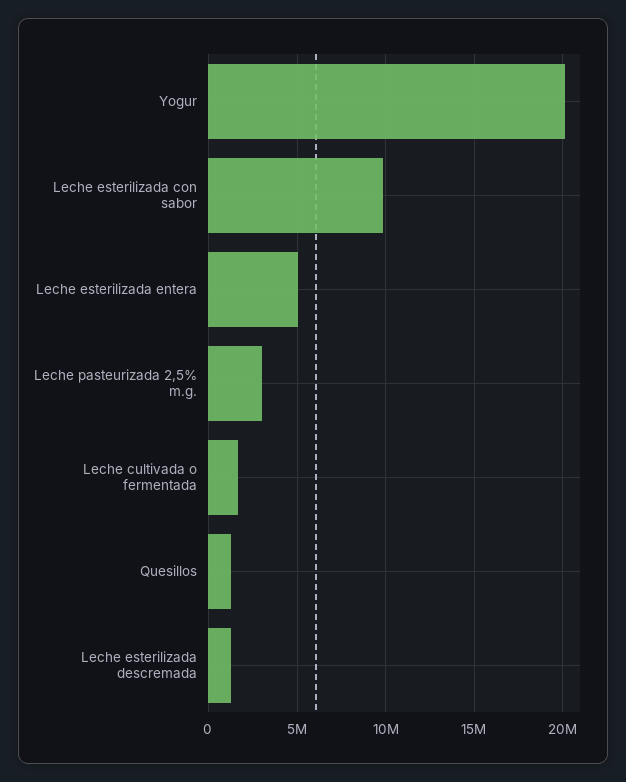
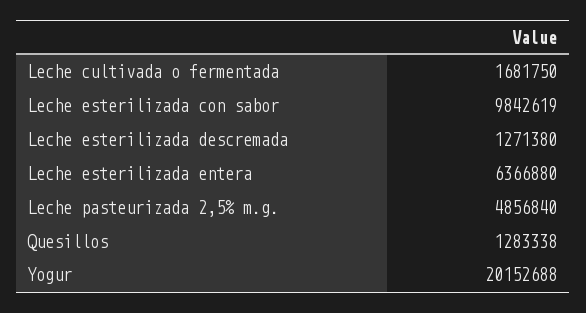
  {
    "Yogur": 20152688,
    "Leche esterilizada con sabor": 9842619,
-   "Leche esterilizada entera": 5000000,
+   "Leche esterilizada entera": 6366880,
-   "Leche pasteurizada 2,5% m.g.": 3000000,
+   "Leche pasteurizada 2,5% m.g.": 4856840,
    "Leche cultivada o fermentada": 1681750,
    "Quesillos": 1283338,
    "Leche esterilizada descremada": 1271380
  }

